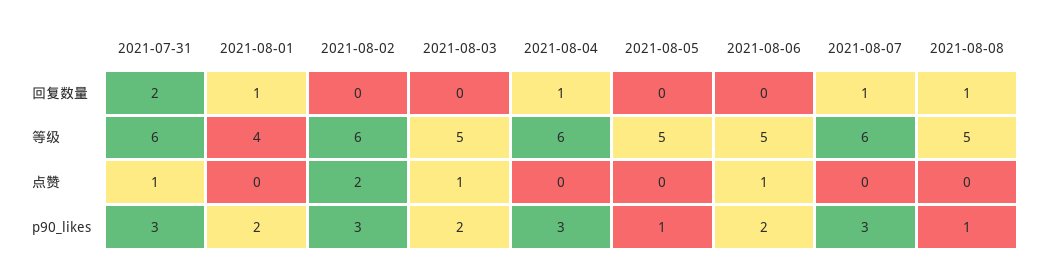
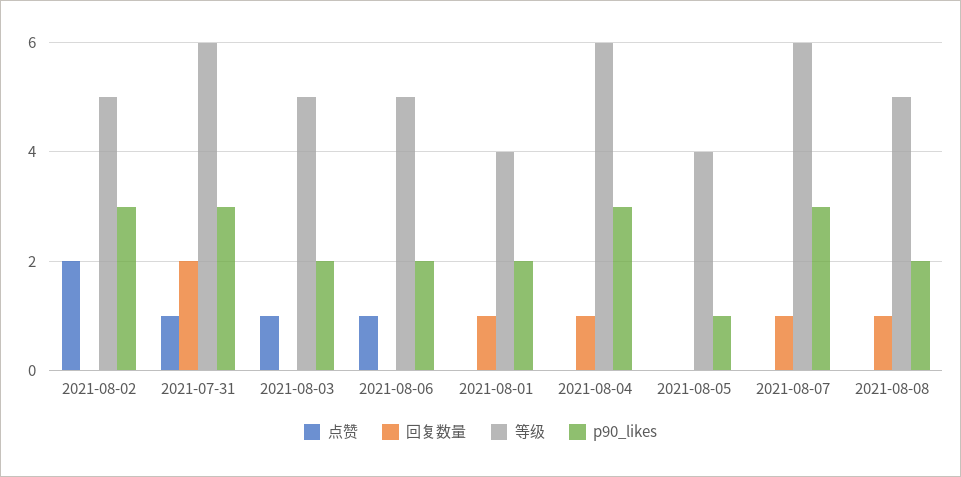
  {
    "回复数量": {
      "2021-07-31": 2,
      "2021-08-01": 1,
      "2021-08-02": 0,
      "2021-08-03": 0,
      "2021-08-04": 1,
      "2021-08-05": 0,
      "2021-08-06": 0,
      "2021-08-07": 1,
      "2021-08-08": 1
    },
    "等级": {
      "2021-07-31": 6,
      "2021-08-01": 4,
-     "2021-08-02": 6,
+     "2021-08-02": 5,
      "2021-08-03": 5,
      "2021-08-04": 6,
-     "2021-08-05": 5,
+     "2021-08-05": 4,
      "2021-08-06": 5,
      "2021-08-07": 6,
      "2021-08-08": 5
    },
    "点赞": {
      "2021-07-31": 1,
      "2021-08-01": 0,
      "2021-08-02": 2,
      "2021-08-03": 1,
      "2021-08-04": 0,
      "2021-08-05": 0,
      "2021-08-06": 1,
      "2021-08-07": 0,
      "2021-08-08": 0
    },
    "p90_likes": {
      "2021-07-31": 3,
      "2021-08-01": 2,
      "2021-08-02": 3,
      "2021-08-03": 2,
      "2021-08-04": 3,
      "2021-08-05": 1,
      "2021-08-06": 2,
      "2021-08-07": 3,
-     "2021-08-08": 1
+     "2021-08-08": 2
    }
  }

